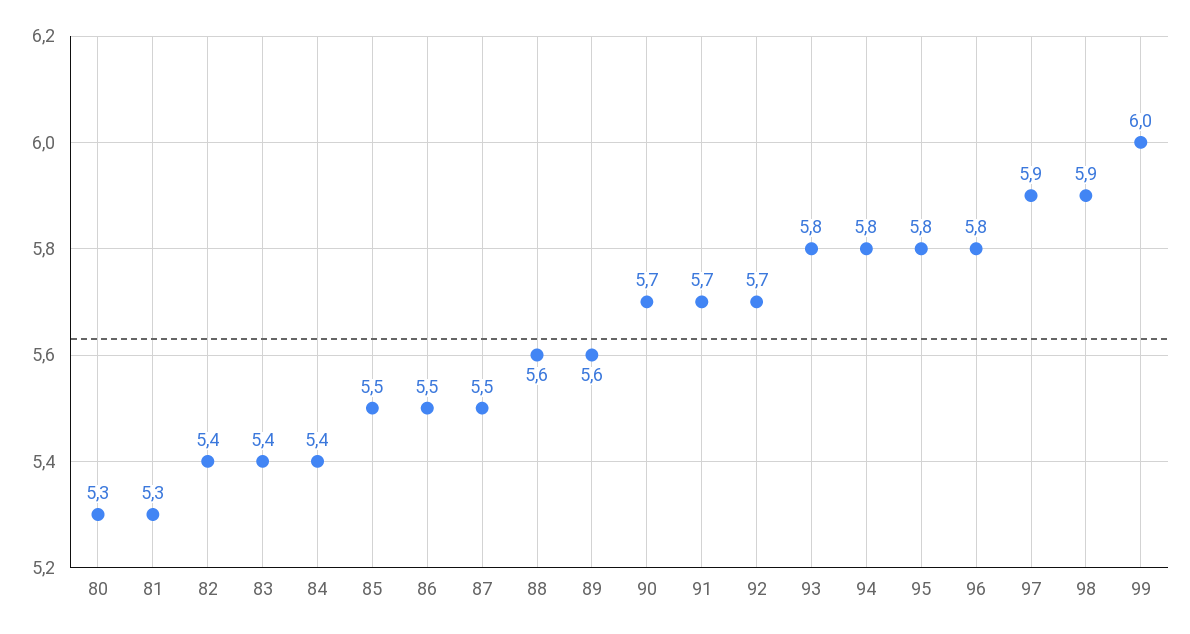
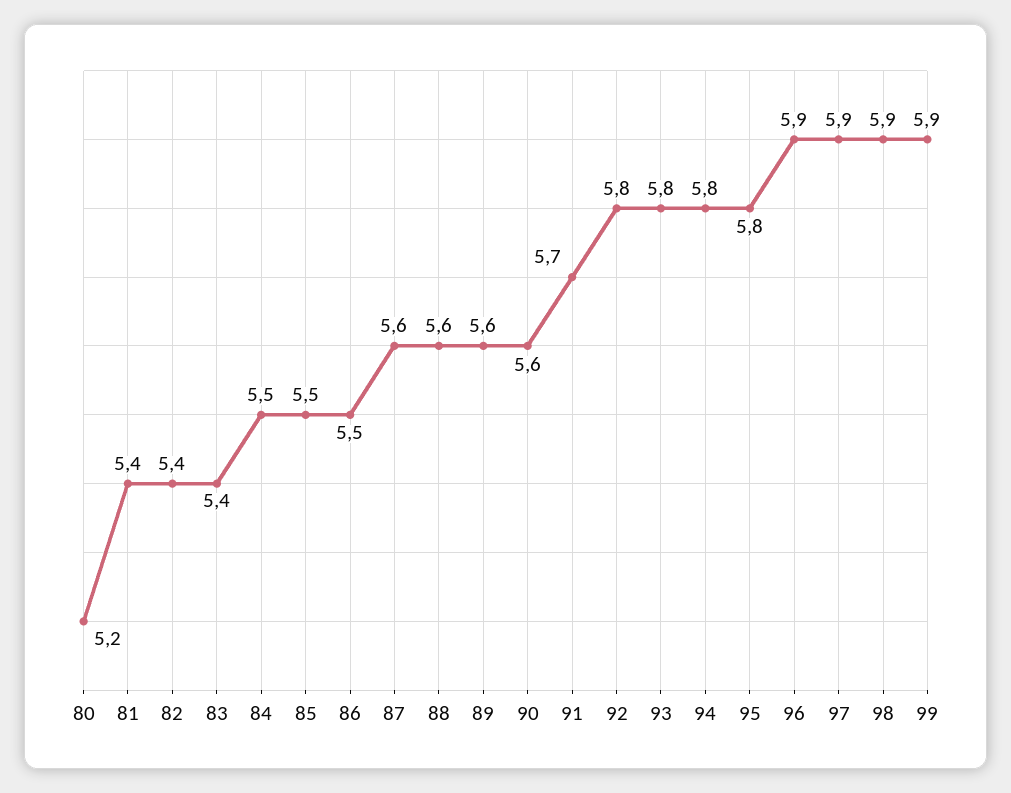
  {
-   "80": 5.3,
+   "80": 5.2,
-   "81": 5.3,
+   "81": 5.4,
    "82": 5.4,
    "83": 5.4,
-   "84": 5.4,
+   "84": 5.5,
    "85": 5.5,
    "86": 5.5,
-   "87": 5.5,
+   "87": 5.6,
    "88": 5.6,
    "89": 5.6,
-   "90": 5.7,
+   "90": 5.6,
    "91": 5.7,
-   "92": 5.7,
+   "92": 5.8,
    "93": 5.8,
    "94": 5.8,
    "95": 5.8,
-   "96": 5.8,
+   "96": 5.9,
    "97": 5.9,
    "98": 5.9,
-   "99": 6
+   "99": 5.9
  }

